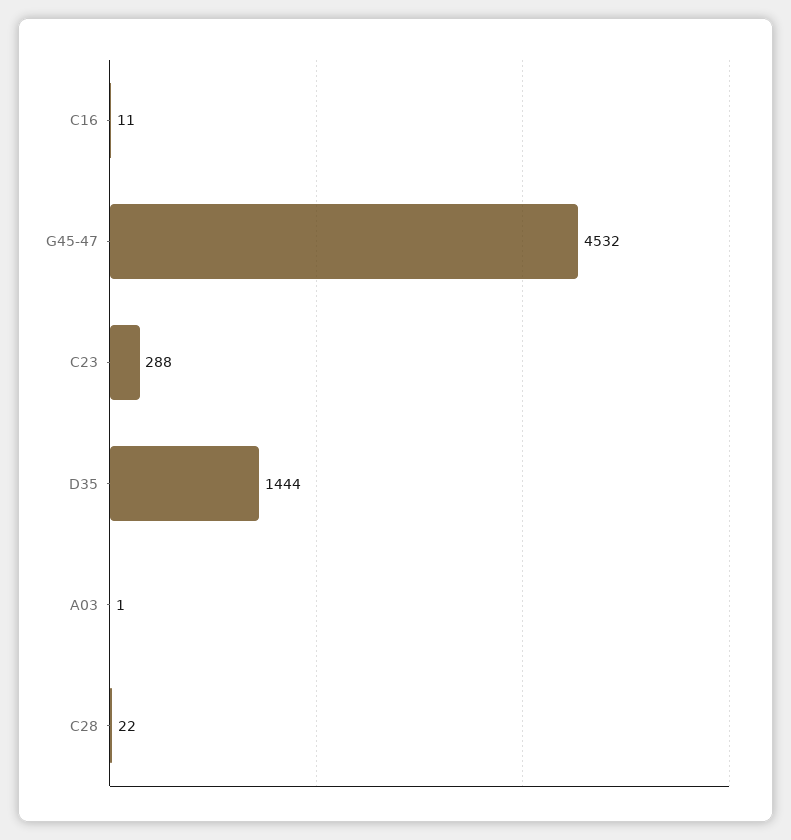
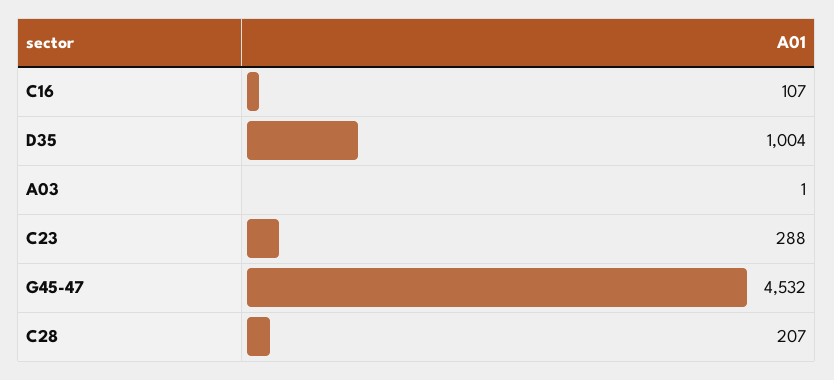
  {
-   "C16": 11,
+   "C16": 107,
    "G45-47": 4532,
    "C23": 288,
-   "D35": 1444,
+   "D35": 1004,
    "A03": 1,
-   "C28": 22
+   "C28": 207
  }

